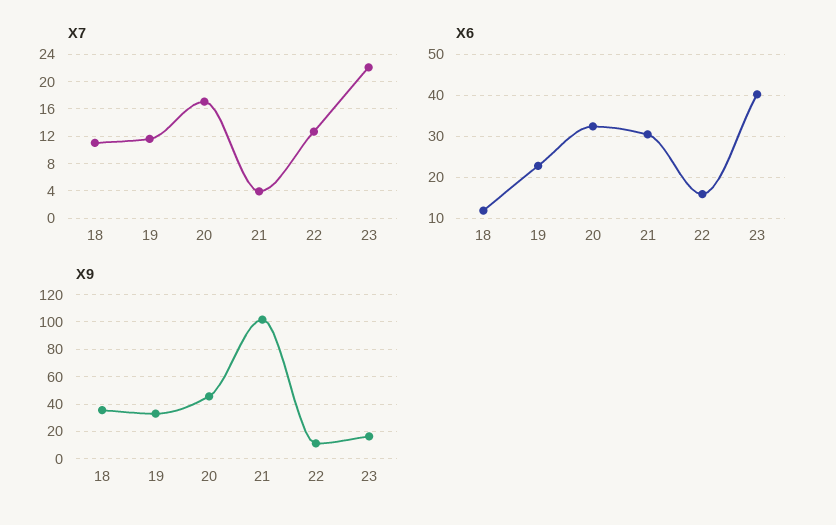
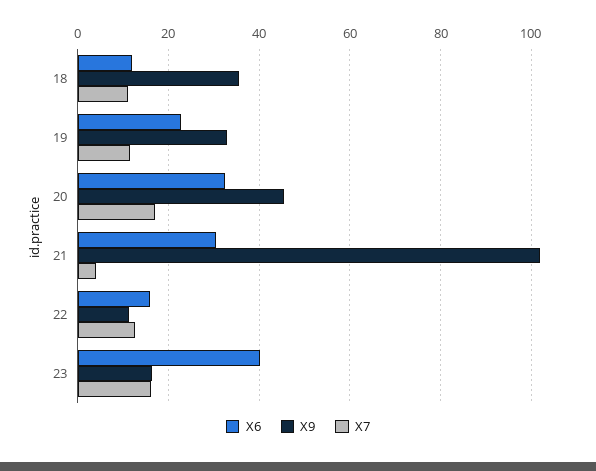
  {
    "X7": {
      "18": 11,
      "19": 12,
      "20": 17,
      "21": 4,
      "22": 13,
-     "23": 22
+     "23": 16
    },
    "X6": {
      "18": 12,
      "19": 22,
      "20": 32,
      "21": 30,
      "22": 16,
      "23": 40
    },
    "X9": {
      "18": 36,
      "19": 34,
      "20": 46,
      "21": 102,
      "22": 12,
      "23": 16
    }
  }

